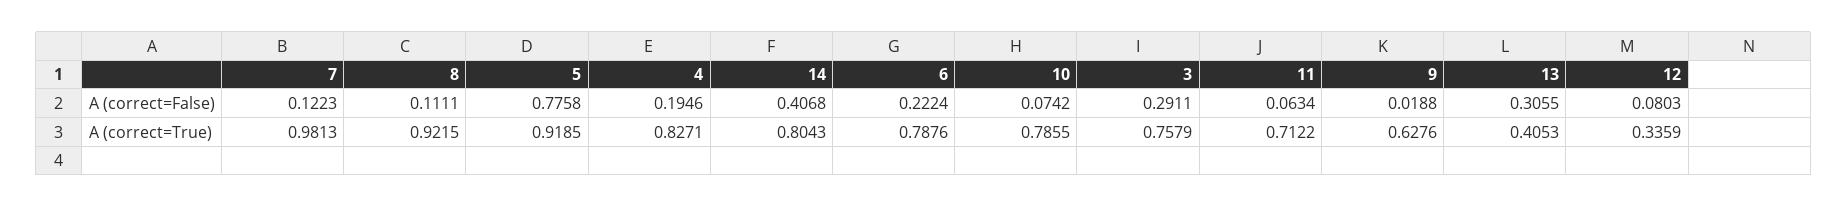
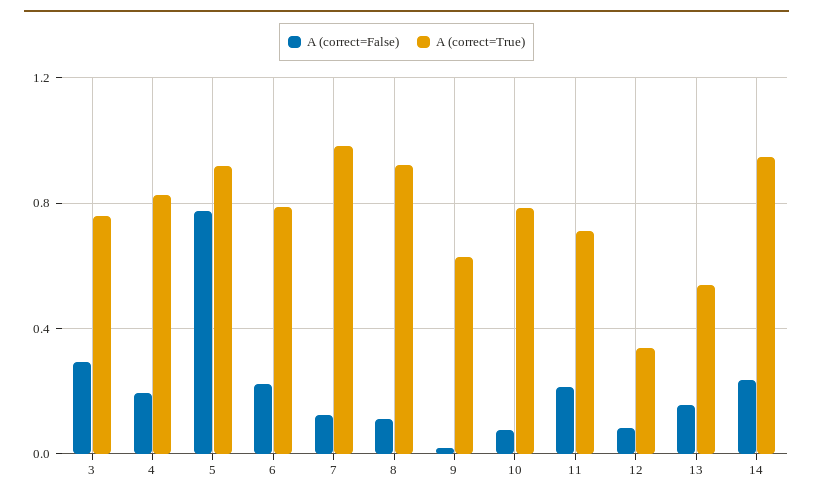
  {
    "A (correct=False)": {
      "7": 0.1223,
      "8": 0.1111,
      "5": 0.7758,
      "4": 0.1946,
-     "14": 0.4068,
+     "14": 0.25,
      "6": 0.2224,
      "10": 0.0742,
      "3": 0.2911,
-     "11": 0.0634,
+     "11": 0.2,
      "9": 0.0188,
-     "13": 0.3055,
+     "13": 0.15,
      "12": 0.0803
    },
    "A (correct=True)": {
      "7": 0.9813,
      "8": 0.9215,
      "5": 0.9185,
      "4": 0.8271,
-     "14": 0.8043,
+     "14": 0.95,
      "6": 0.7876,
      "10": 0.7855,
      "3": 0.7579,
      "11": 0.7122,
      "9": 0.6276,
-     "13": 0.4053,
+     "13": 0.55,
      "12": 0.3359
    }
  }

